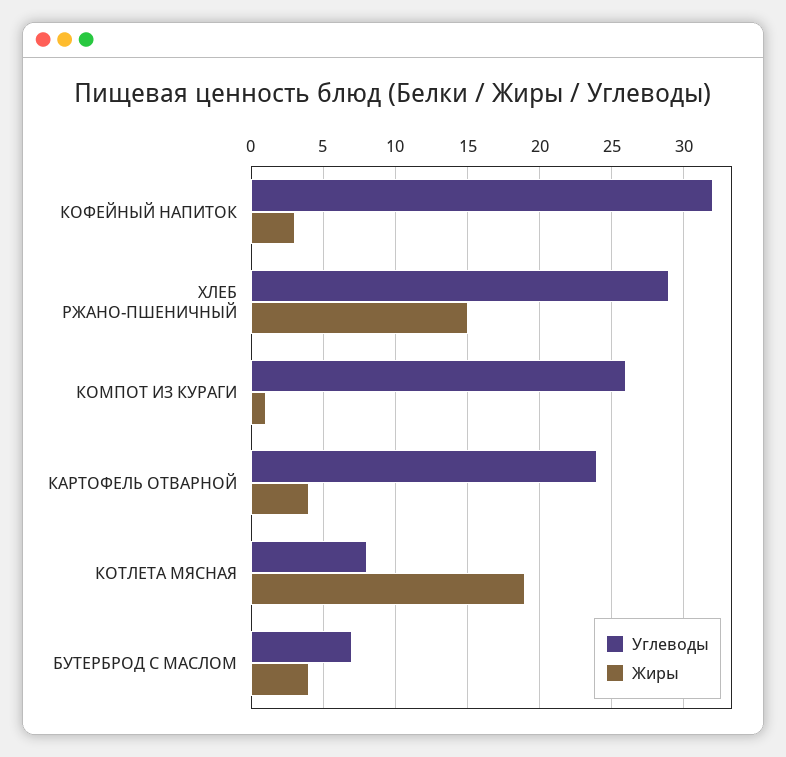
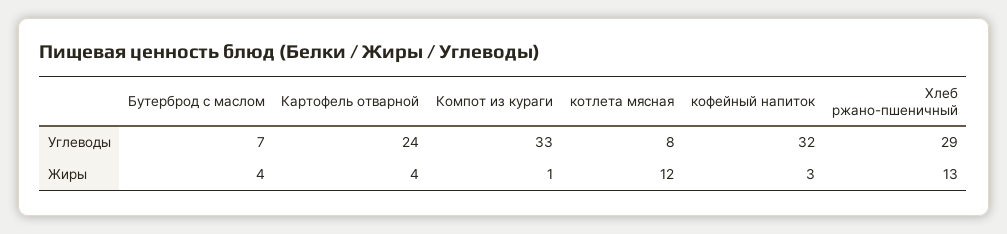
  {
    "Углеводы": {
      "КОФЕЙНЫЙ НАПИТОК": 32,
      "ХЛЕБ РЖАНО-ПШЕНИЧНЫЙ": 29,
-     "КОМПОТ ИЗ КУРАГИ": 26,
+     "КОМПОТ ИЗ КУРАГИ": 33,
      "КАРТОФЕЛЬ ОТВАРНОЙ": 24,
      "КОТЛЕТА МЯСНАЯ": 8,
      "БУТЕРБРОД С МАСЛОМ": 7
    },
    "Жиры": {
      "КОФЕЙНЫЙ НАПИТОК": 3,
-     "ХЛЕБ РЖАНО-ПШЕНИЧНЫЙ": 15,
+     "ХЛЕБ РЖАНО-ПШЕНИЧНЫЙ": 13,
      "КОМПОТ ИЗ КУРАГИ": 1,
      "КАРТОФЕЛЬ ОТВАРНОЙ": 4,
-     "КОТЛЕТА МЯСНАЯ": 19,
+     "КОТЛЕТА МЯСНАЯ": 12,
      "БУТЕРБРОД С МАСЛОМ": 4
    }
  }

